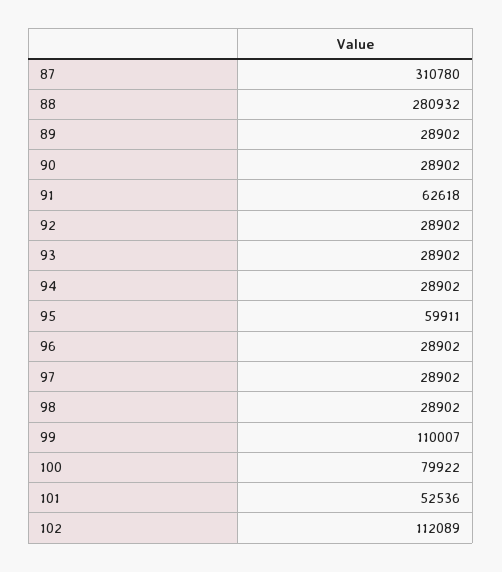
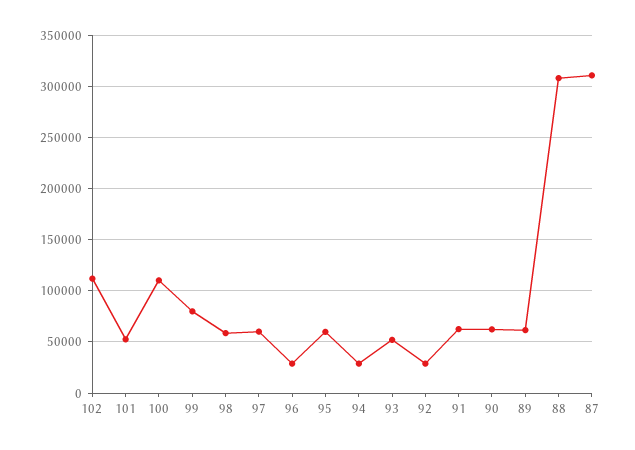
  {
    "87": 310780,
-   "88": 280932,
+   "88": 310000,
-   "89": 28902,
+   "89": 60000,
-   "90": 28902,
+   "90": 60000,
    "91": 62618,
    "92": 28902,
-   "93": 28902,
+   "93": 50000,
    "94": 28902,
    "95": 59911,
    "96": 28902,
-   "97": 28902,
+   "97": 60000,
-   "98": 28902,
+   "98": 60000,
-   "99": 110007,
+   "99": 80000,
-   "100": 79922,
+   "100": 110000,
    "101": 52536,
    "102": 112089
  }

